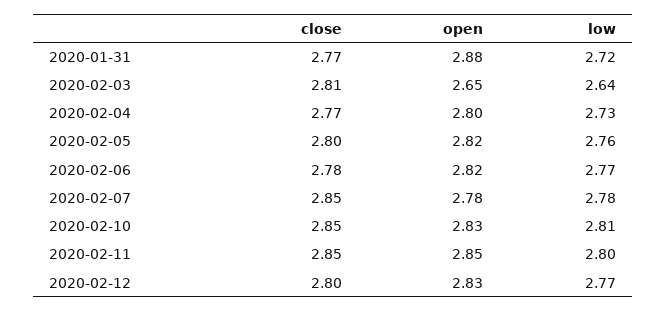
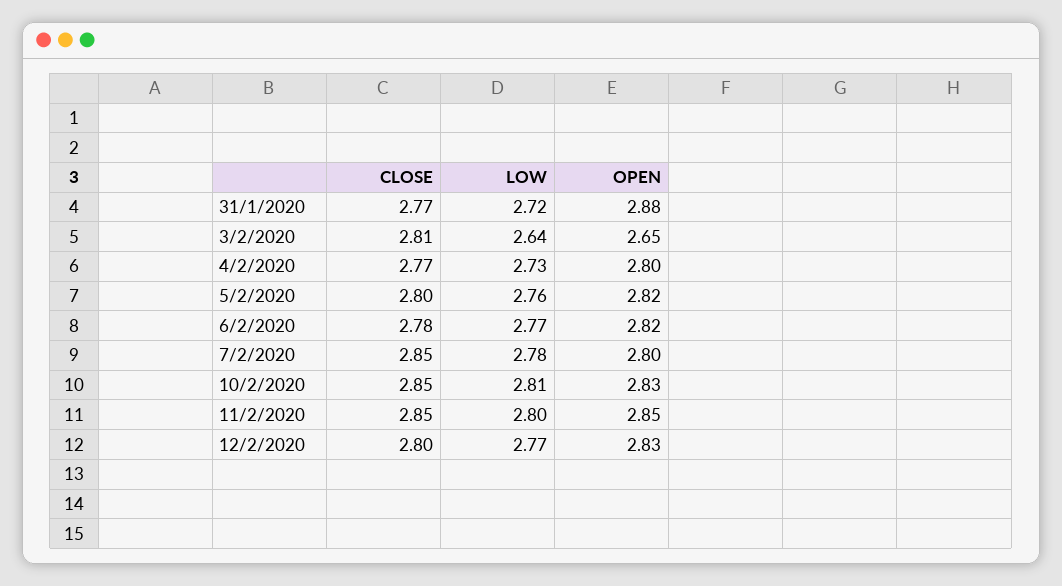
  {
    "close": {
      "2020-01-31": 2.77,
      "2020-02-03": 2.81,
      "2020-02-04": 2.77,
      "2020-02-05": 2.8,
      "2020-02-06": 2.78,
      "2020-02-07": 2.85,
      "2020-02-10": 2.85,
      "2020-02-11": 2.85,
      "2020-02-12": 2.8
    },
    "open": {
      "2020-01-31": 2.88,
      "2020-02-03": 2.65,
      "2020-02-04": 2.8,
      "2020-02-05": 2.82,
      "2020-02-06": 2.82,
-     "2020-02-07": 2.78,
+     "2020-02-07": 2.8,
      "2020-02-10": 2.83,
      "2020-02-11": 2.85,
      "2020-02-12": 2.83
    },
    "low": {
      "2020-01-31": 2.72,
      "2020-02-03": 2.64,
      "2020-02-04": 2.73,
      "2020-02-05": 2.76,
      "2020-02-06": 2.77,
      "2020-02-07": 2.78,
      "2020-02-10": 2.81,
      "2020-02-11": 2.8,
      "2020-02-12": 2.77
    }
  }

